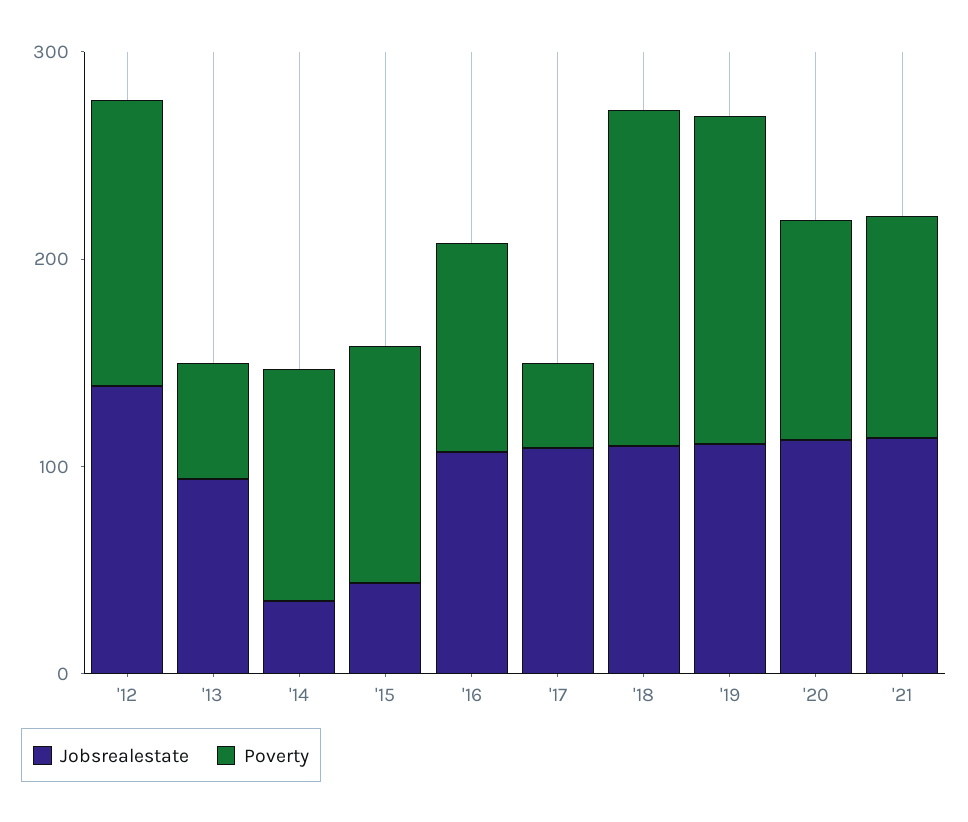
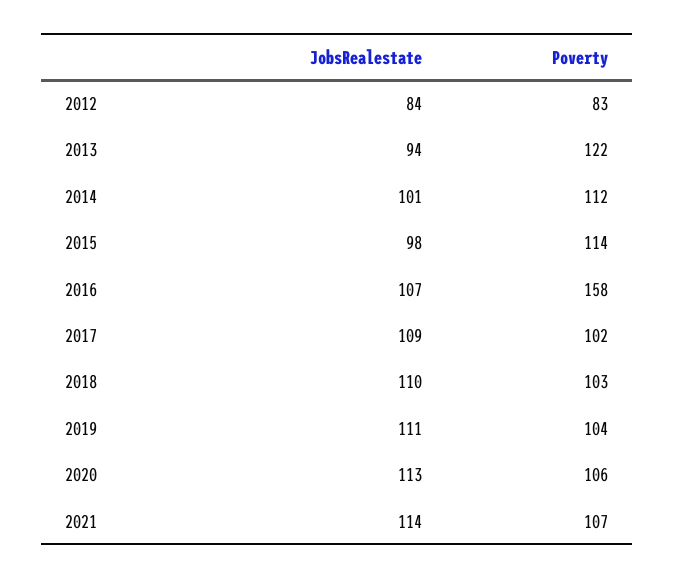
  {
    "Jobsrealestate": {
-     "'12": 140,
+     "'12": 84,
      "'13": 94,
-     "'14": 40,
+     "'14": 101,
-     "'15": 40,
+     "'15": 98,
      "'16": 107,
      "'17": 109,
      "'18": 110,
      "'19": 111,
      "'20": 113,
      "'21": 114
    },
    "Poverty": {
-     "'12": 140,
+     "'12": 83,
-     "'13": 60,
+     "'13": 122,
      "'14": 112,
      "'15": 114,
-     "'16": 100,
+     "'16": 158,
-     "'17": 40,
+     "'17": 102,
-     "'18": 160,
+     "'18": 103,
-     "'19": 160,
+     "'19": 104,
      "'20": 106,
      "'21": 107
    }
  }

